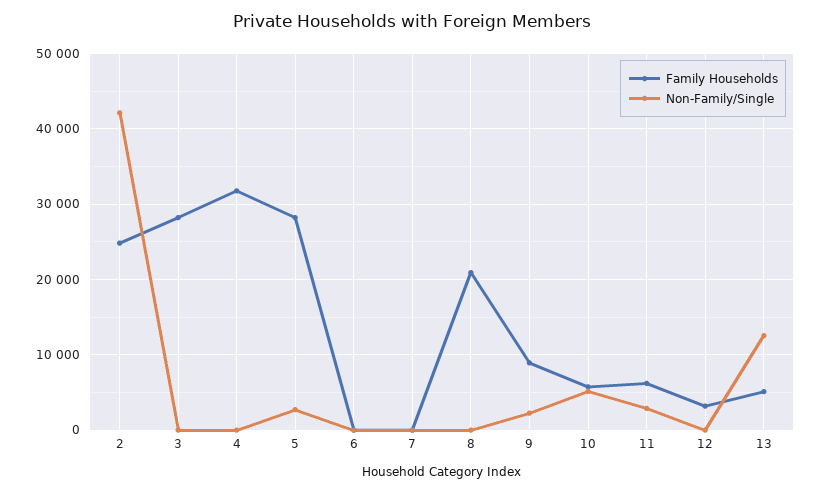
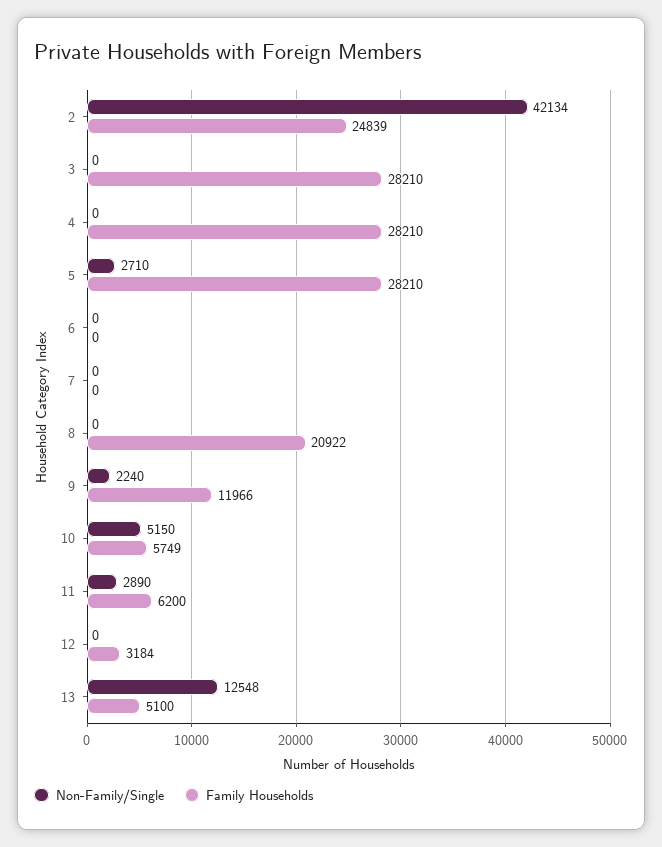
  {
    "Family Households": {
      "2": 24839,
      "3": 28210,
-     "4": 32000,
+     "4": 28210,
      "5": 28210,
      "6": 0,
      "7": 0,
      "8": 20922,
-     "9": 9000,
+     "9": 11966,
      "10": 5749,
      "11": 6200,
      "12": 3184,
      "13": 5100
    },
    "Non-Family/Single": {
      "2": 42134,
      "3": 0,
      "4": 0,
      "5": 2710,
      "6": 0,
      "7": 0,
      "8": 0,
      "9": 2240,
      "10": 5150,
      "11": 2890,
      "12": 0,
      "13": 12548
    }
  }

